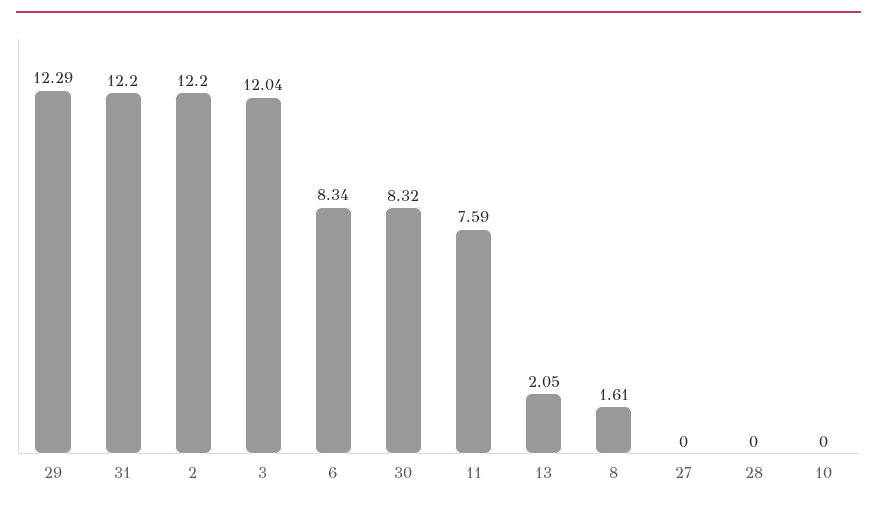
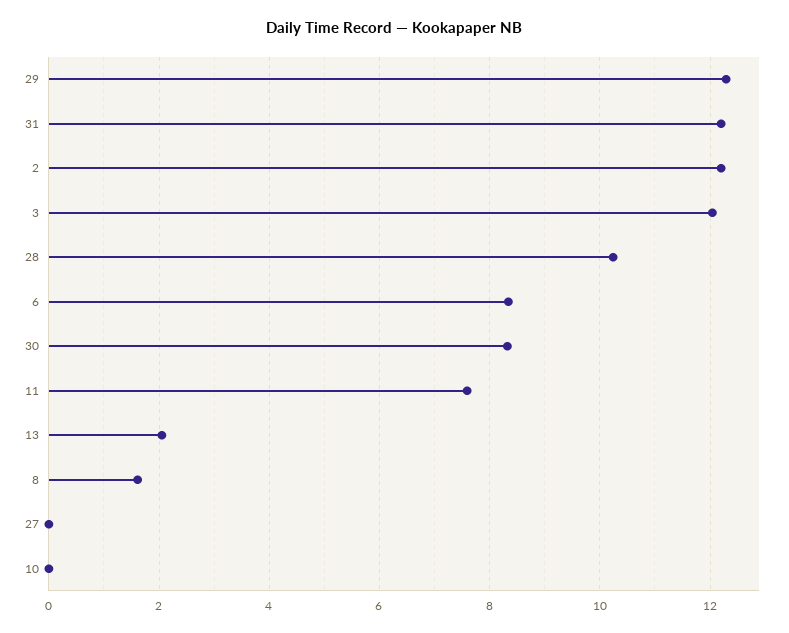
  {
    "29": 12.29,
    "31": 12.2,
    "2": 12.2,
    "3": 12.04,
    "6": 8.34,
    "30": 8.32,
    "11": 7.59,
    "13": 2.05,
    "8": 1.61,
    "27": 0,
-   "28": 0,
+   "28": 10.2,
    "10": 0
  }

